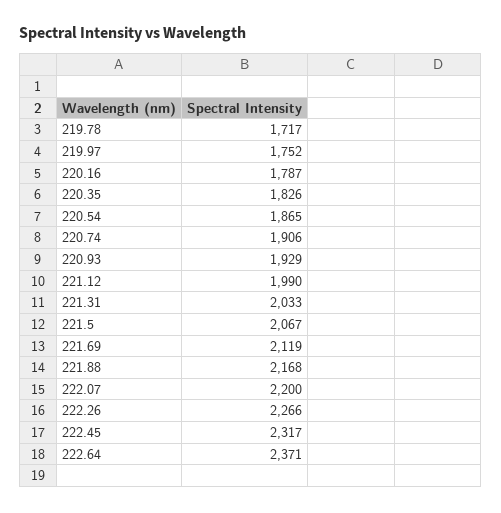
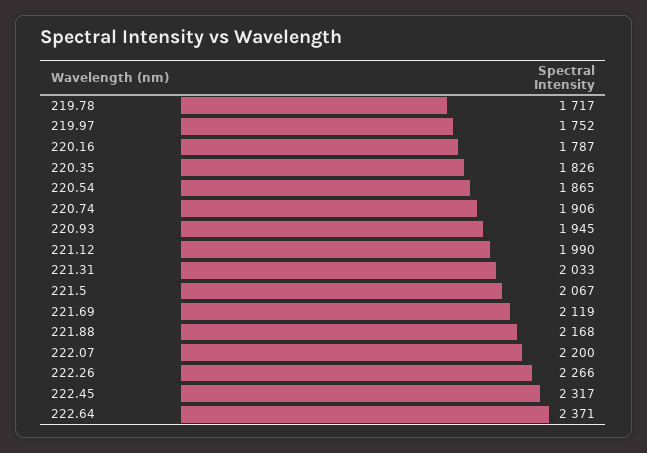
  {
    "219.78": 1717,
    "219.97": 1752,
    "220.16": 1787,
    "220.35": 1826,
    "220.54": 1865,
    "220.74": 1906,
-   "220.93": 1929,
+   "220.93": 1945,
    "221.12": 1990,
    "221.31": 2033,
    "221.5": 2067,
    "221.69": 2119,
    "221.88": 2168,
    "222.07": 2200,
    "222.26": 2266,
    "222.45": 2317,
    "222.64": 2371
  }

